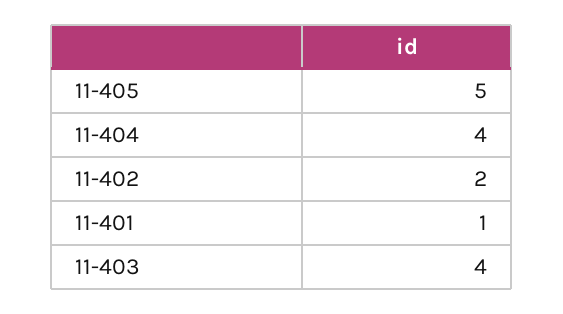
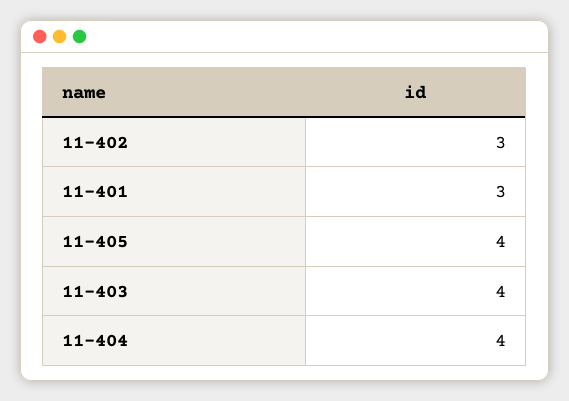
  {
-   "11-405": 5,
+   "11-405": 4,
    "11-404": 4,
-   "11-402": 2,
+   "11-402": 3,
-   "11-401": 1,
+   "11-401": 3,
    "11-403": 4
  }

